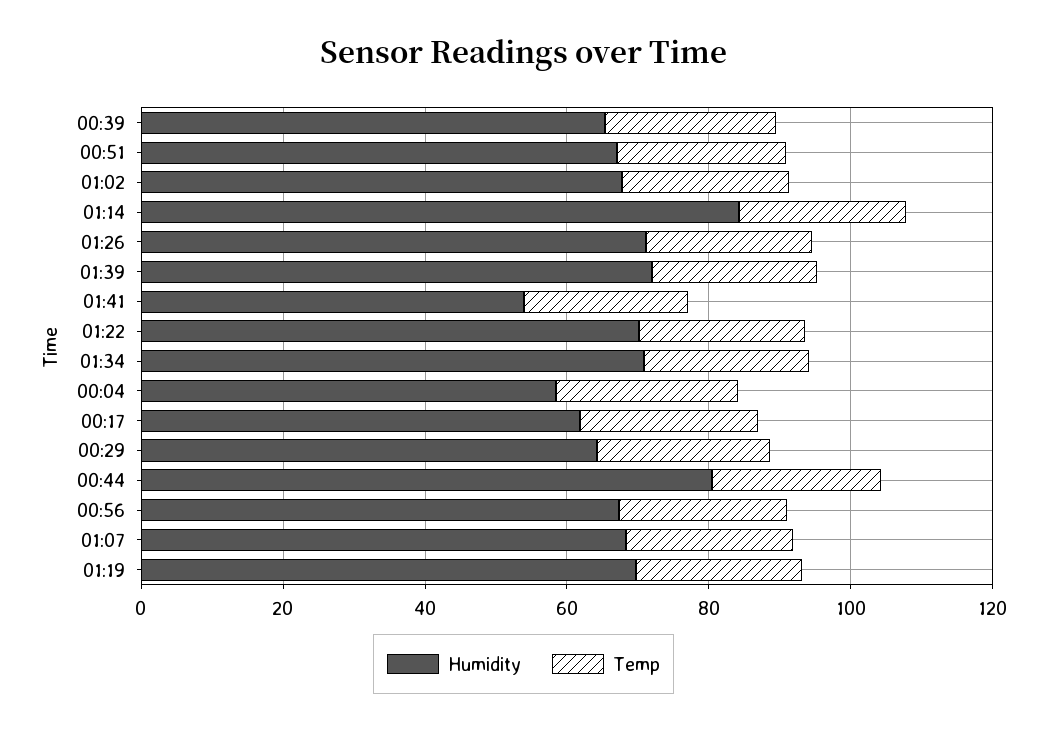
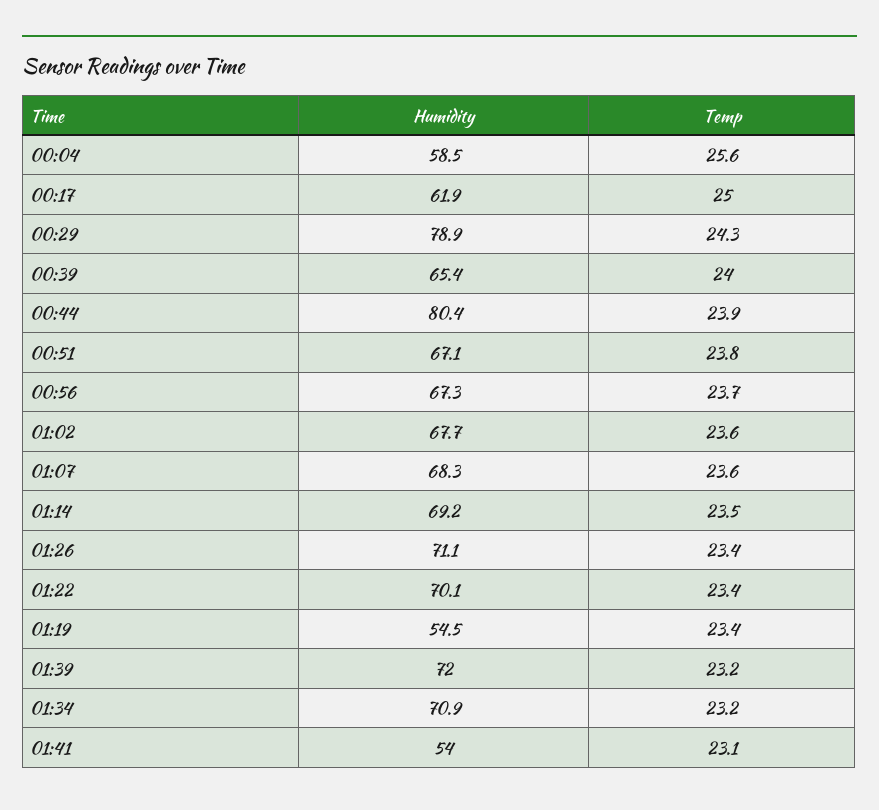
  {
    "Humidity": {
      "00:39": 65.4,
      "00:51": 67.1,
      "01:02": 67.7,
-     "01:14": 85,
+     "01:14": 69.2,
      "01:26": 71.1,
      "01:39": 72,
      "01:41": 54,
      "01:22": 70.1,
      "01:34": 70.9,
      "00:04": 58.5,
      "00:17": 61.9,
-     "00:29": 65,
+     "00:29": 78.9,
      "00:44": 80.4,
      "00:56": 67.3,
      "01:07": 68.3,
-     "01:19": 70
+     "01:19": 54.5
    },
    "Temp": {
      "00:39": 24,
      "00:51": 23.8,
      "01:02": 23.6,
      "01:14": 23.5,
      "01:26": 23.4,
      "01:39": 23.2,
      "01:41": 23.1,
      "01:22": 23.4,
      "01:34": 23.2,
      "00:04": 25.6,
      "00:17": 25,
      "00:29": 24.3,
      "00:44": 23.9,
      "00:56": 23.7,
      "01:07": 23.6,
      "01:19": 23.4
    }
  }

